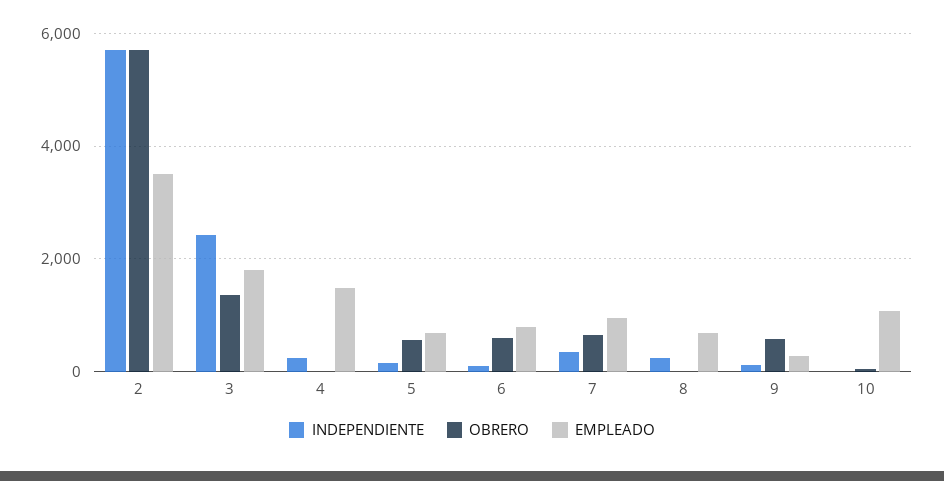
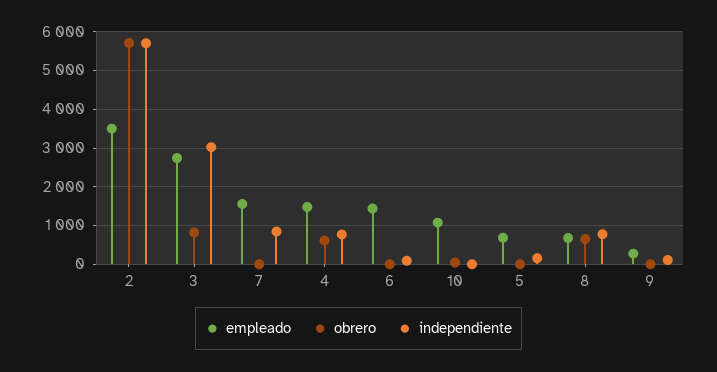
  {
    "INDEPENDIENTE": {
      "2": 5800,
-     "3": 2400,
+     "3": 3000,
-     "4": 200,
+     "4": 800,
      "5": 200,
      "6": 0,
-     "7": 400,
+     "7": 800,
-     "8": 200,
+     "8": 800,
      "9": 200,
      "10": 0
    },
    "OBRERO": {
      "2": 5800,
-     "3": 1400,
+     "3": 800,
-     "4": 0,
+     "4": 600,
-     "5": 600,
+     "5": 0,
-     "6": 600,
+     "6": 0,
-     "7": 600,
+     "7": 0,
-     "8": 0,
+     "8": 600,
-     "9": 600,
+     "9": 0,
      "10": 0
    },
    "EMPLEADO": {
      "2": 3600,
-     "3": 1800,
+     "3": 2800,
      "4": 1400,
      "5": 600,
-     "6": 800,
+     "6": 1400,
-     "7": 1000,
+     "7": 1600,
      "8": 600,
      "9": 200,
      "10": 1000
    }
  }

